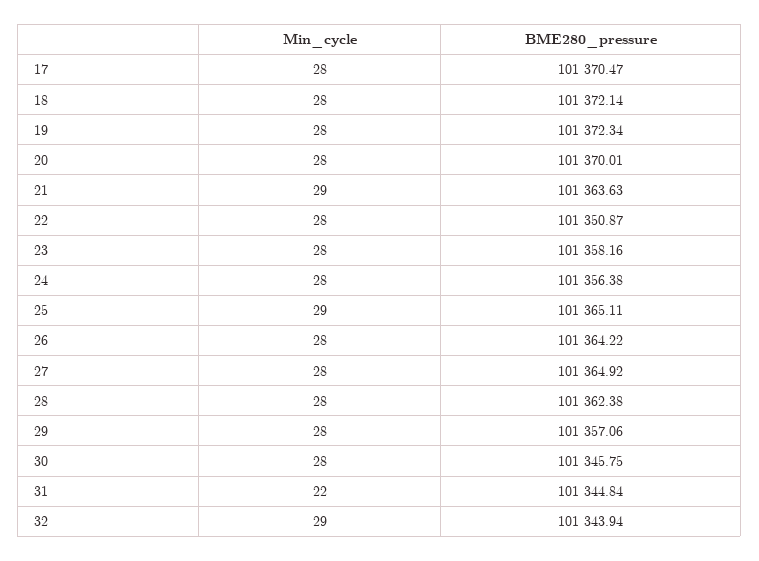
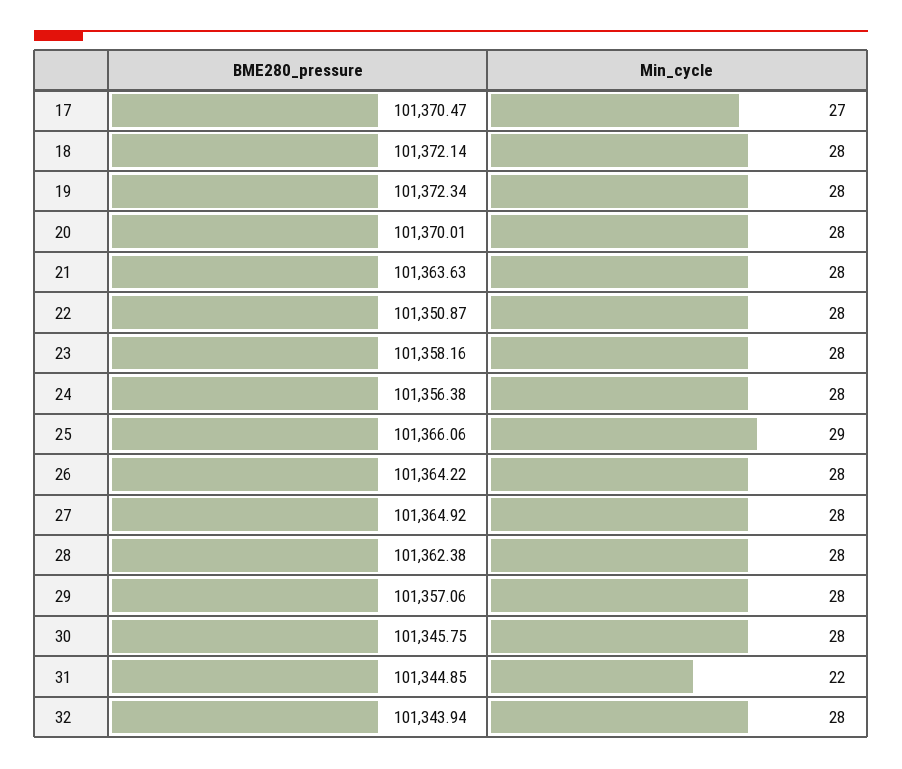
  {
    "Min_cycle": {
-     "17": 28,
+     "17": 27,
      "18": 28,
      "19": 28,
      "20": 28,
-     "21": 29,
+     "21": 28,
      "22": 28,
      "23": 28,
      "24": 28,
      "25": 29,
      "26": 28,
      "27": 28,
      "28": 28,
      "29": 28,
      "30": 28,
      "31": 22,
-     "32": 29
+     "32": 28
    },
    "BME280_pressure": {
      "17": 101370.47,
      "18": 101372.14,
      "19": 101372.34,
      "20": 101370.01,
      "21": 101363.63,
      "22": 101350.87,
      "23": 101358.16,
      "24": 101356.38,
-     "25": 101365.11,
+     "25": 101366.06,
      "26": 101364.22,
      "27": 101364.92,
      "28": 101362.38,
      "29": 101357.06,
      "30": 101345.75,
-     "31": 101344.84,
+     "31": 101344.85,
      "32": 101343.94
    }
  }

